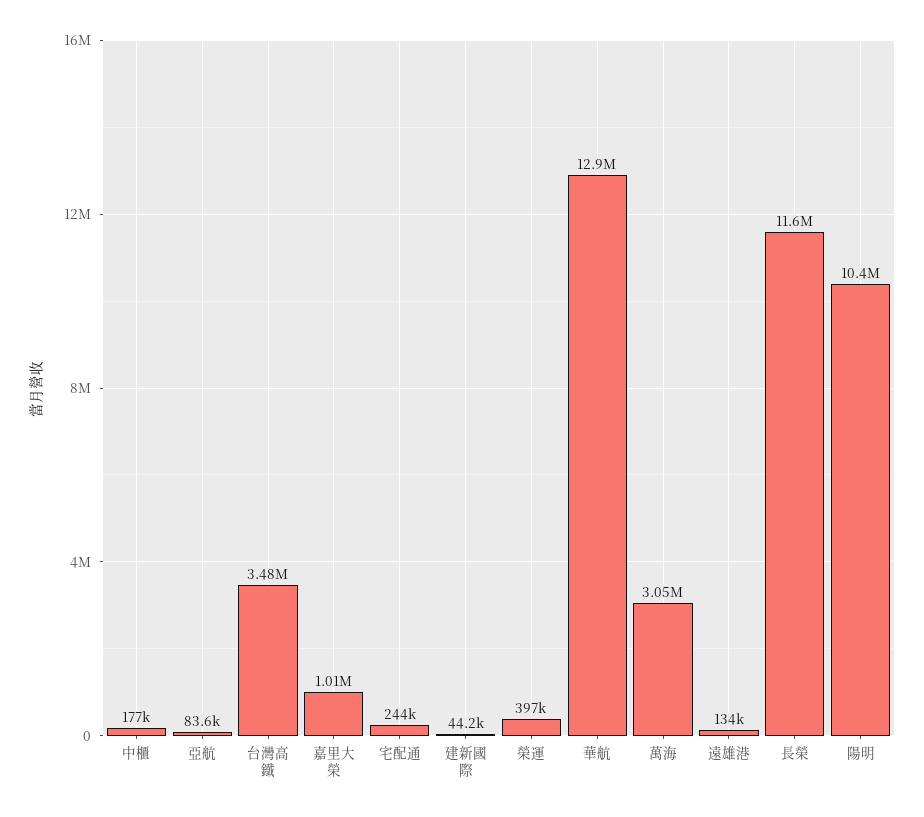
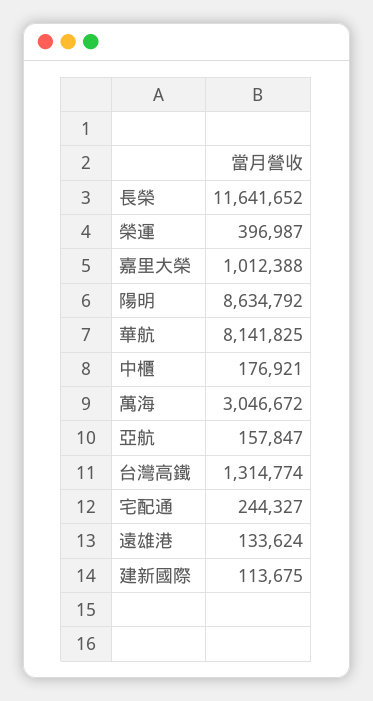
  {
    "中櫃": 176921,
-   "亞航": 83600,
+   "亞航": 157847,
-   "台灣高鐵": 3480000,
+   "台灣高鐵": 1314774,
    "嘉里大榮": 1012388,
    "宅配通": 244327,
-   "建新國際": 44200,
+   "建新國際": 113675,
    "榮運": 396987,
-   "華航": 12900000,
+   "華航": 8141825,
    "萬海": 3046672,
    "遠雄港": 133624,
    "長榮": 11641652,
-   "陽明": 10400000
+   "陽明": 8634792
  }

